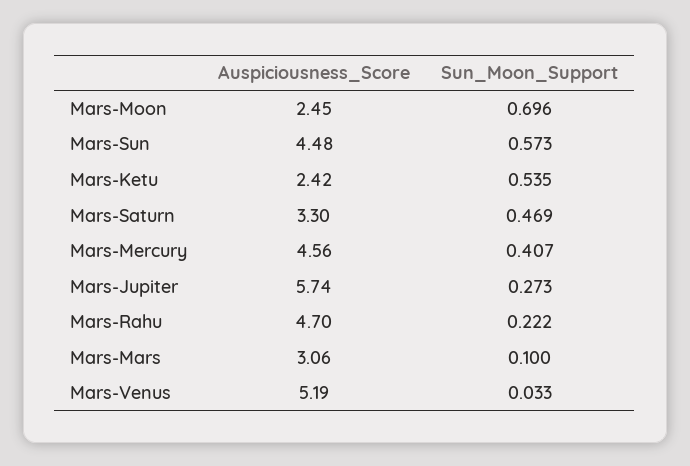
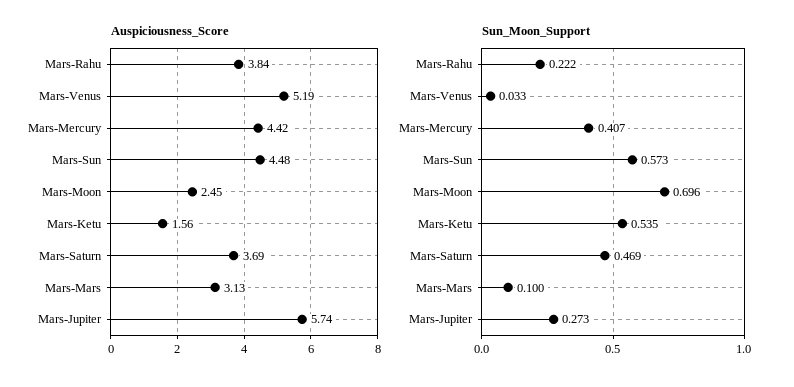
  {
    "Auspiciousness_Score": {
      "Mars-Moon": 2.45,
      "Mars-Sun": 4.48,
-     "Mars-Ketu": 2.42,
+     "Mars-Ketu": 1.56,
-     "Mars-Saturn": 3.3,
+     "Mars-Saturn": 3.69,
-     "Mars-Mercury": 4.56,
+     "Mars-Mercury": 4.42,
      "Mars-Jupiter": 5.74,
-     "Mars-Rahu": 4.7,
+     "Mars-Rahu": 3.84,
-     "Mars-Mars": 3.06,
+     "Mars-Mars": 3.13,
      "Mars-Venus": 5.19
    },
    "Sun_Moon_Support": {
      "Mars-Moon": 0.696,
      "Mars-Sun": 0.573,
      "Mars-Ketu": 0.535,
      "Mars-Saturn": 0.469,
      "Mars-Mercury": 0.407,
      "Mars-Jupiter": 0.273,
      "Mars-Rahu": 0.222,
      "Mars-Mars": 0.1,
      "Mars-Venus": 0.033
    }
  }

